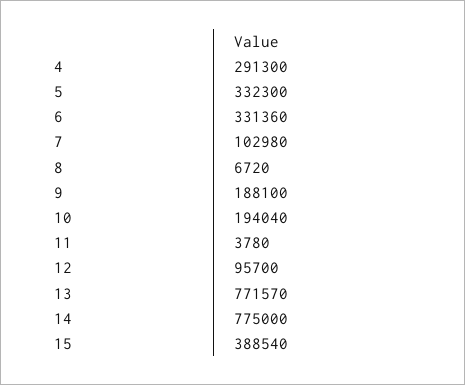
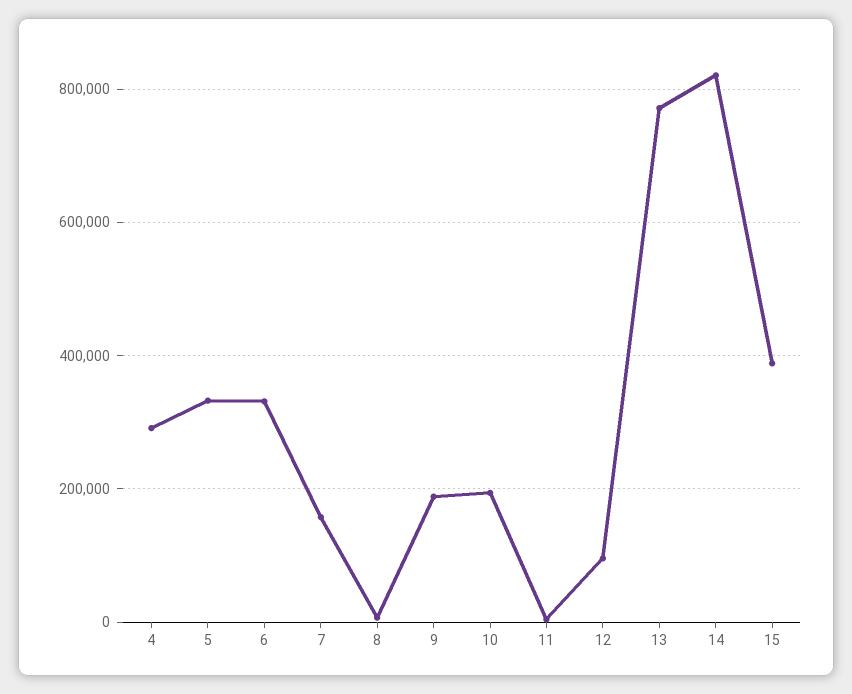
  {
    "4": 291300,
    "5": 332300,
    "6": 331360,
-   "7": 102980,
+   "7": 160000,
    "8": 6720,
    "9": 188100,
    "10": 194040,
    "11": 3780,
    "12": 95700,
    "13": 771570,
-   "14": 775000,
+   "14": 820000,
    "15": 388540
  }

